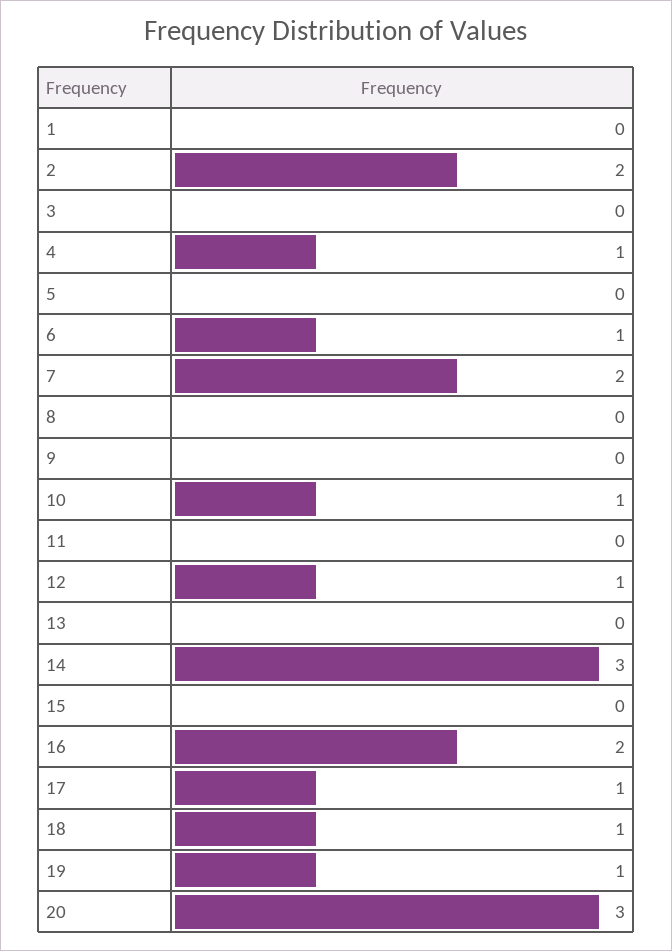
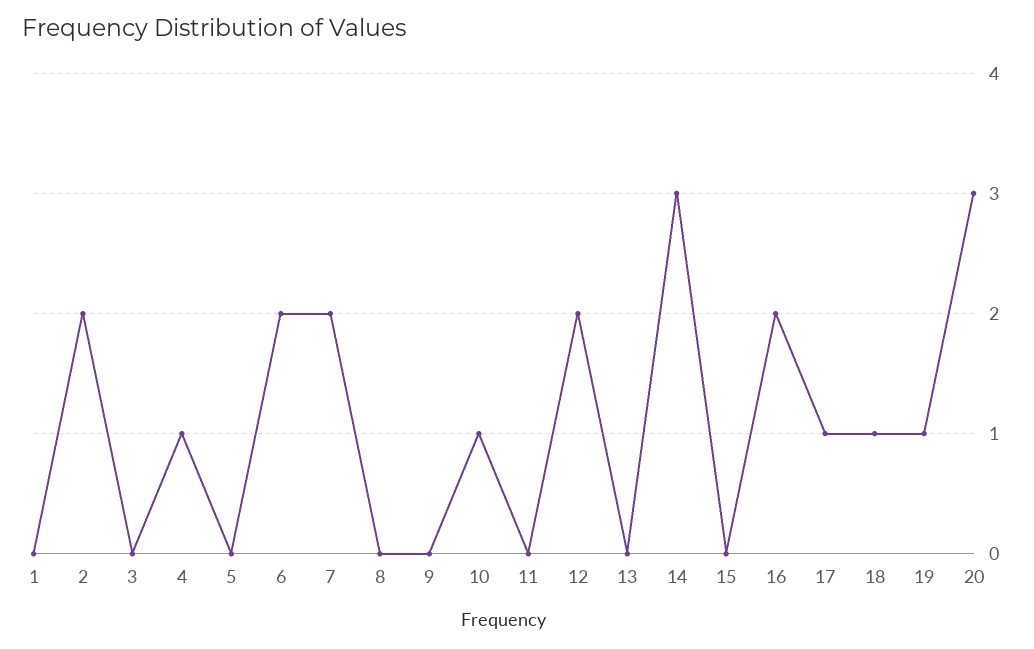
  {
    "1": 0,
    "2": 2,
    "3": 0,
    "4": 1,
    "5": 0,
-   "6": 1,
+   "6": 2,
    "7": 2,
    "8": 0,
    "9": 0,
    "10": 1,
    "11": 0,
-   "12": 1,
+   "12": 2,
    "13": 0,
    "14": 3,
    "15": 0,
    "16": 2,
    "17": 1,
    "18": 1,
    "19": 1,
    "20": 3
  }

